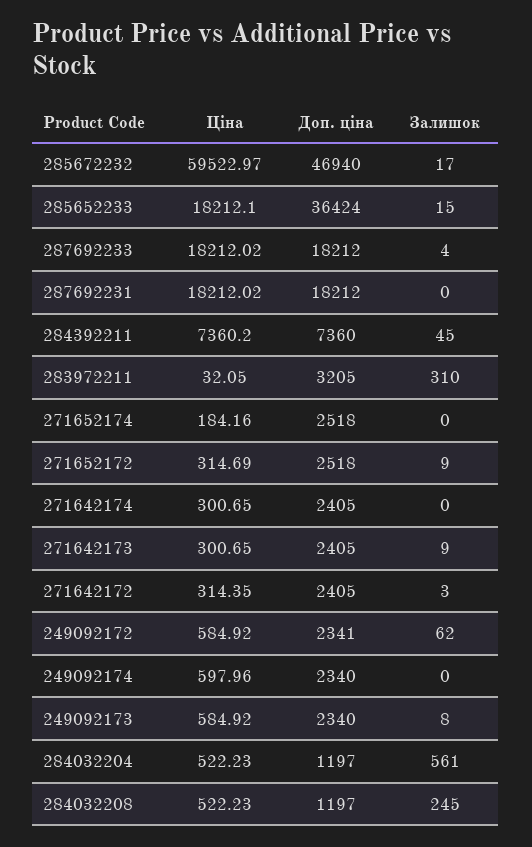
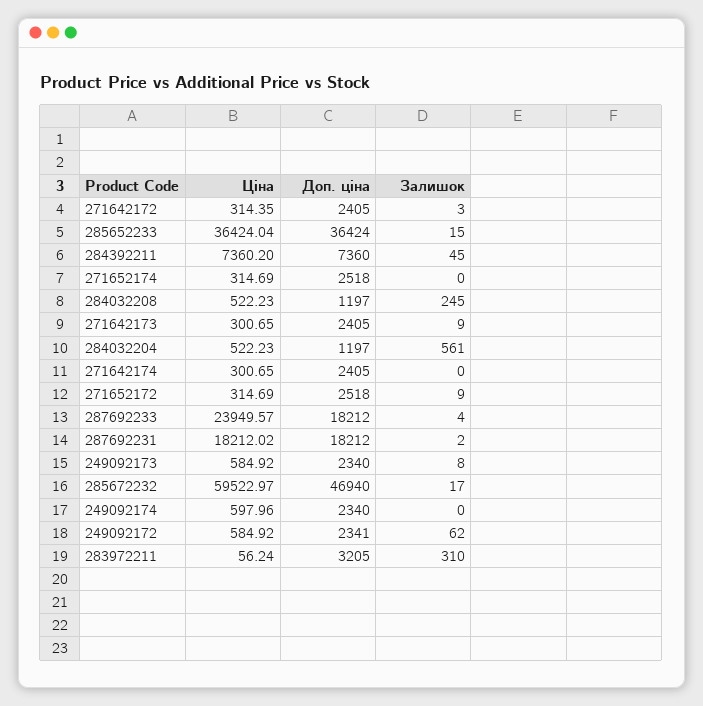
  {
    "Ціна": {
      "285672232": 59522.97,
-     "285652233": 18212.1,
+     "285652233": 36424.04,
-     "287692233": 18212.02,
+     "287692233": 23949.57,
      "287692231": 18212.02,
      "284392211": 7360.2,
-     "283972211": 32.05,
+     "283972211": 56.24,
-     "271652174": 184.16,
+     "271652174": 314.69,
      "271652172": 314.69,
      "271642174": 300.65,
      "271642173": 300.65,
      "271642172": 314.35,
      "249092172": 584.92,
      "249092174": 597.96,
      "249092173": 584.92,
      "284032204": 522.23,
      "284032208": 522.23
    },
    "Доп. ціна": {
      "285672232": 46940,
      "285652233": 36424,
      "287692233": 18212,
      "287692231": 18212,
      "284392211": 7360,
      "283972211": 3205,
      "271652174": 2518,
      "271652172": 2518,
      "271642174": 2405,
      "271642173": 2405,
      "271642172": 2405,
      "249092172": 2341,
      "249092174": 2340,
      "249092173": 2340,
      "284032204": 1197,
      "284032208": 1197
    },
    "Залишок": {
      "285672232": 17,
      "285652233": 15,
      "287692233": 4,
-     "287692231": 0,
+     "287692231": 2,
      "284392211": 45,
      "283972211": 310,
      "271652174": 0,
      "271652172": 9,
      "271642174": 0,
      "271642173": 9,
      "271642172": 3,
      "249092172": 62,
      "249092174": 0,
      "249092173": 8,
      "284032204": 561,
      "284032208": 245
    }
  }

